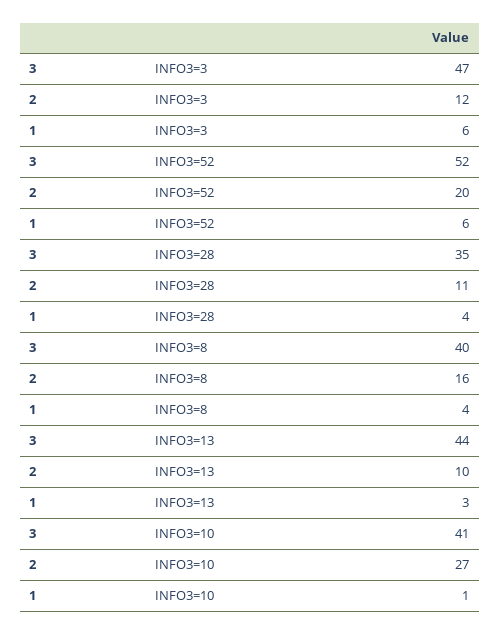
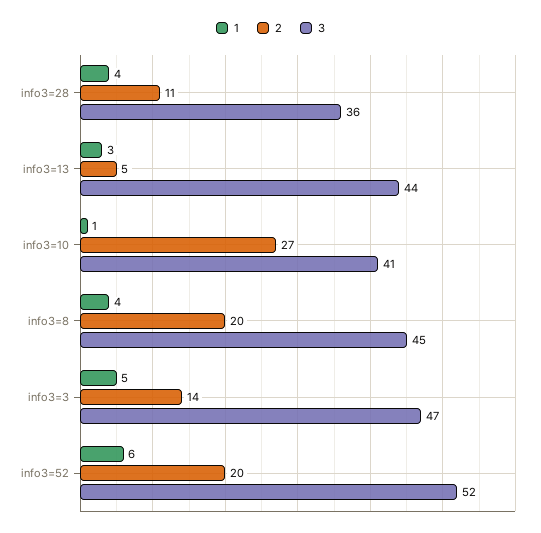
  {
    "3": {
      "INFO3=3": 47,
      "INFO3=52": 52,
-     "INFO3=28": 35,
+     "INFO3=28": 36,
-     "INFO3=8": 40,
+     "INFO3=8": 45,
      "INFO3=13": 44,
      "INFO3=10": 41
    },
    "2": {
-     "INFO3=3": 12,
+     "INFO3=3": 14,
      "INFO3=52": 20,
      "INFO3=28": 11,
-     "INFO3=8": 16,
+     "INFO3=8": 20,
-     "INFO3=13": 10,
+     "INFO3=13": 5,
      "INFO3=10": 27
    },
    "1": {
-     "INFO3=3": 6,
+     "INFO3=3": 5,
      "INFO3=52": 6,
      "INFO3=28": 4,
      "INFO3=8": 4,
      "INFO3=13": 3,
      "INFO3=10": 1
    }
  }

